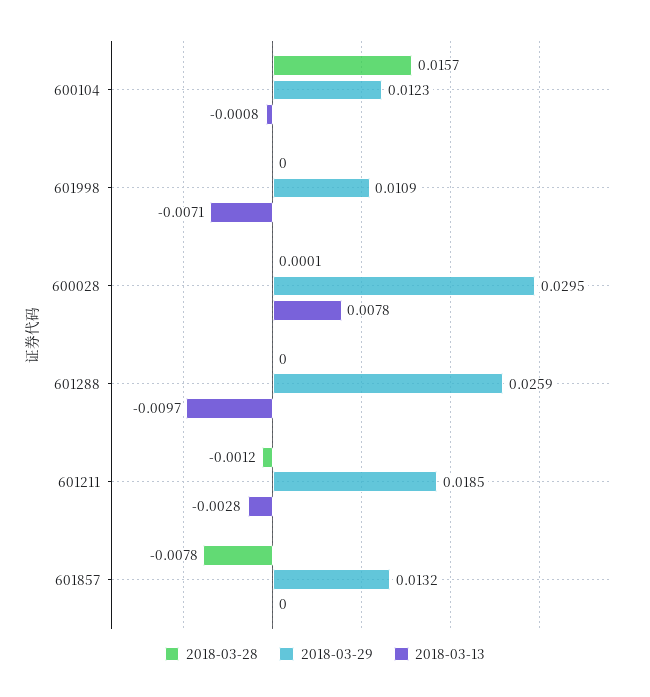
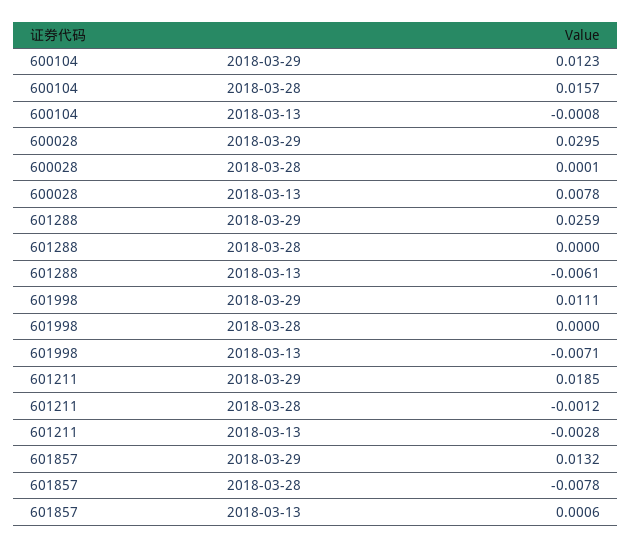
  {
    "2018-03-28": {
      "600104": 0.0157,
      "601998": 0,
      "600028": 0.0001,
      "601288": 0,
      "601211": -0.0012,
      "601857": -0.0078
    },
    "2018-03-29": {
      "600104": 0.0123,
-     "601998": 0.0109,
+     "601998": 0.0111,
      "600028": 0.0295,
      "601288": 0.0259,
      "601211": 0.0185,
      "601857": 0.0132
    },
    "2018-03-13": {
      "600104": -0.0008,
      "601998": -0.0071,
      "600028": 0.0078,
-     "601288": -0.0097,
+     "601288": -0.0061,
      "601211": -0.0028,
-     "601857": 0
+     "601857": 0.0006
    }
  }

